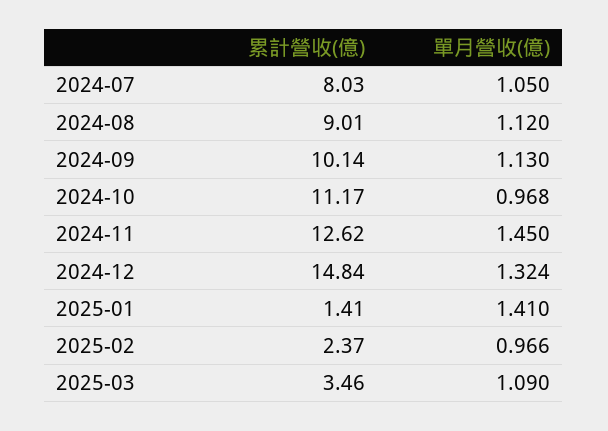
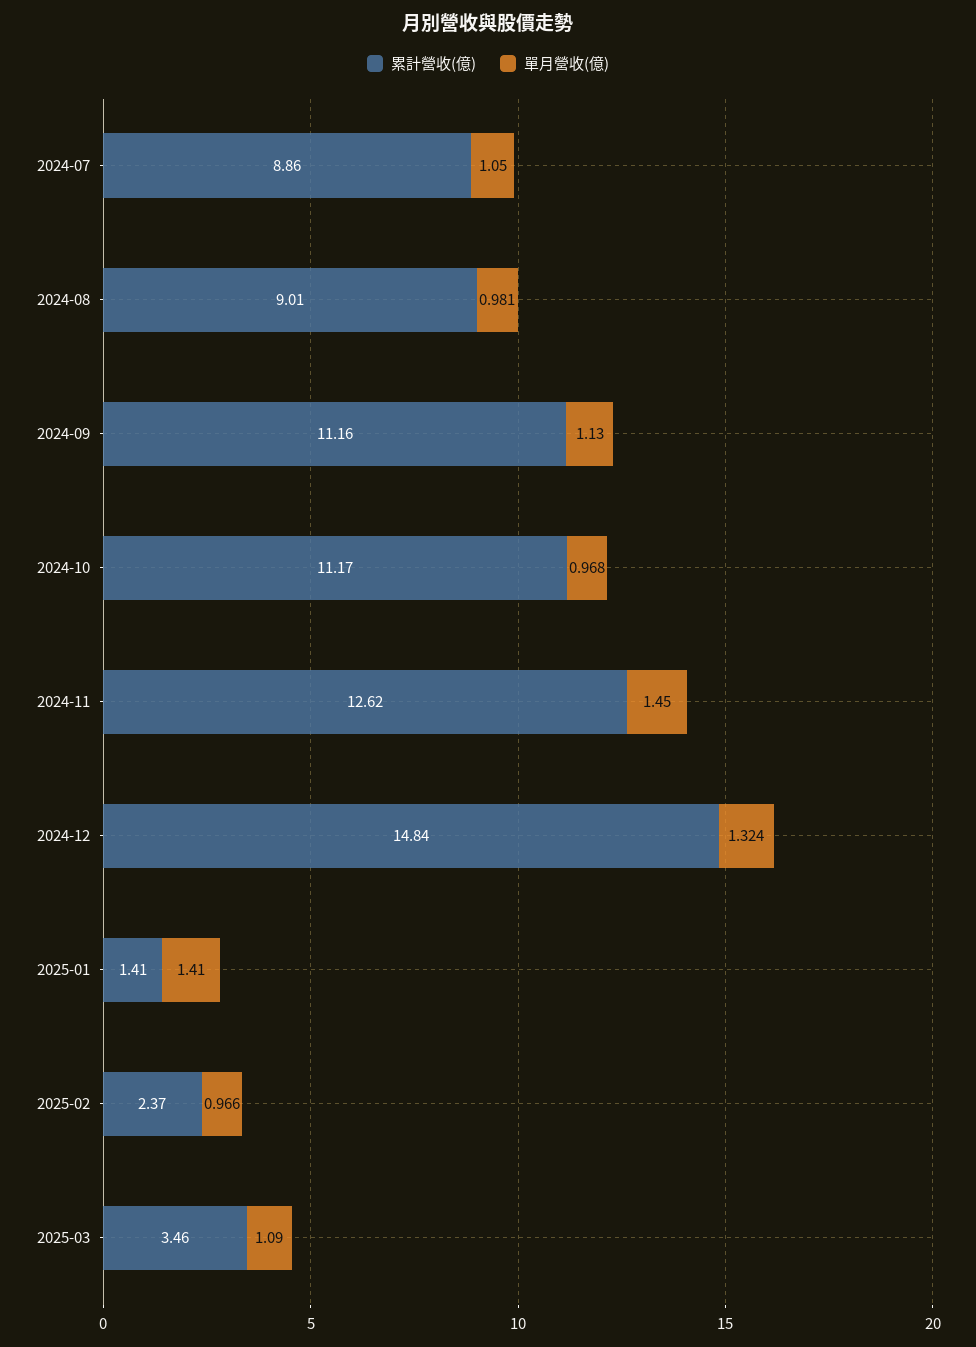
  {
    "累計營收(億)": {
-     "2024-07": 8.03,
+     "2024-07": 8.86,
      "2024-08": 9.01,
-     "2024-09": 10.14,
+     "2024-09": 11.16,
      "2024-10": 11.17,
      "2024-11": 12.62,
      "2024-12": 14.84,
      "2025-01": 1.41,
      "2025-02": 2.37,
      "2025-03": 3.46
    },
    "單月營收(億)": {
      "2024-07": 1.05,
-     "2024-08": 1.12,
+     "2024-08": 0.981,
      "2024-09": 1.13,
      "2024-10": 0.968,
      "2024-11": 1.45,
      "2024-12": 1.324,
      "2025-01": 1.41,
      "2025-02": 0.966,
      "2025-03": 1.09
    }
  }

